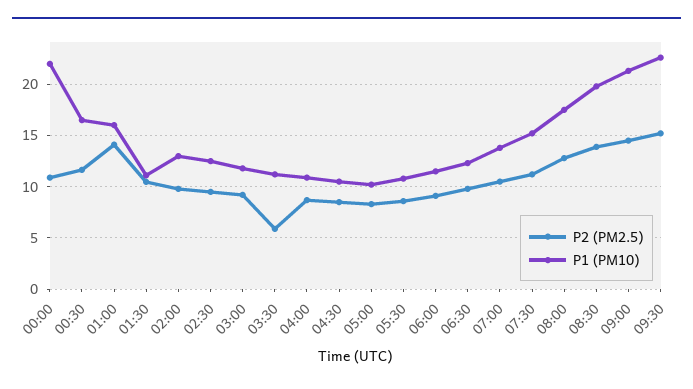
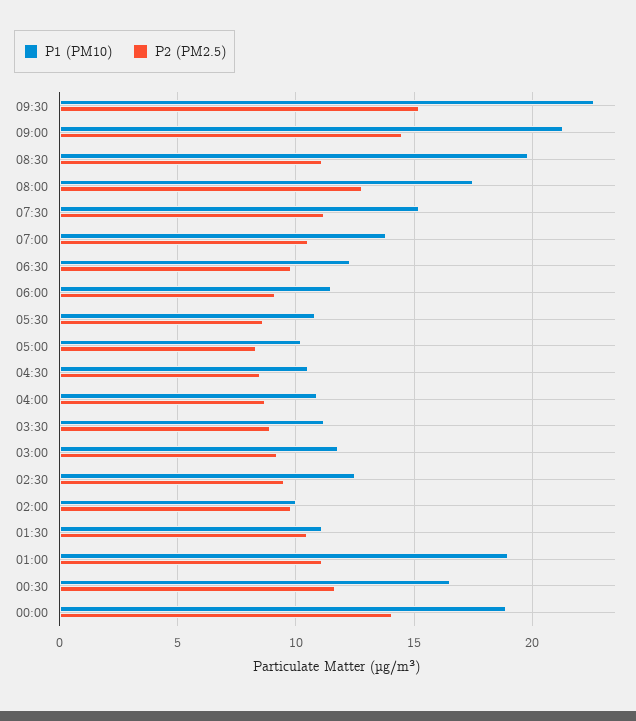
  {
    "P2 (PM2.5)": {
-     "00:00": 11,
+     "00:00": 14,
      "00:30": 11.5,
-     "01:00": 14,
+     "01:00": 11,
      "01:30": 10.5,
      "02:00": 10,
      "02:30": 9.5,
      "03:00": 9,
-     "03:30": 6,
+     "03:30": 9,
      "04:00": 8.5,
      "04:30": 8.5,
      "05:00": 8.5,
      "05:30": 8.5,
      "06:00": 9,
      "06:30": 10,
      "07:00": 10.5,
      "07:30": 11,
      "08:00": 13,
-     "08:30": 14,
+     "08:30": 11,
      "09:00": 14.5,
      "09:30": 15
    },
    "P1 (PM10)": {
-     "00:00": 22,
+     "00:00": 19,
      "00:30": 16.5,
-     "01:00": 16,
+     "01:00": 19,
      "01:30": 11,
-     "02:00": 13,
+     "02:00": 10,
      "02:30": 12.5,
      "03:00": 12,
      "03:30": 11,
      "04:00": 11,
      "04:30": 10.5,
      "05:00": 10,
      "05:30": 11,
      "06:00": 11.5,
      "06:30": 12.5,
      "07:00": 14,
      "07:30": 15,
      "08:00": 17.5,
      "08:30": 20,
      "09:00": 21.5,
      "09:30": 22.5
    }
  }

